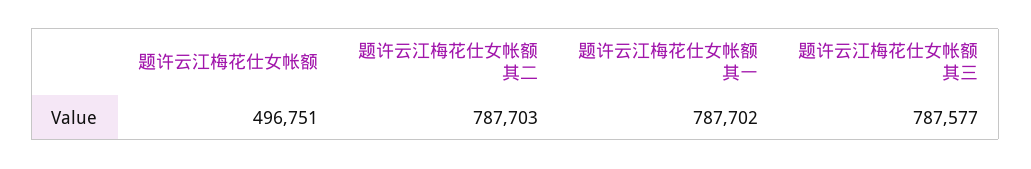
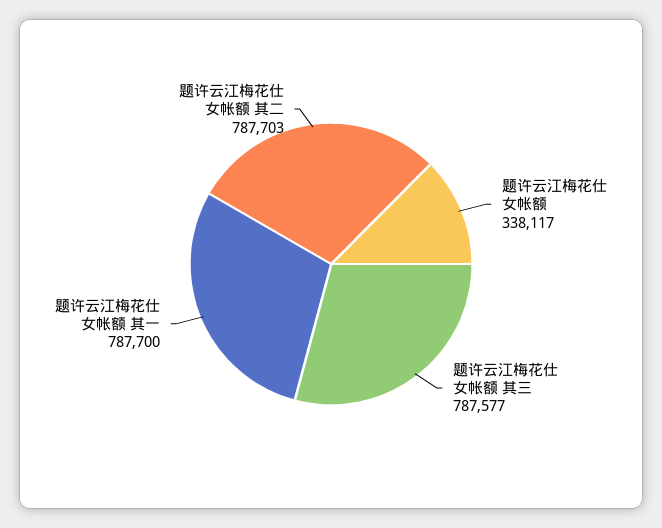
  {
-   "题许云江梅花仕女帐额": 496751,
+   "题许云江梅花仕女帐额": 338117,
    "题许云江梅花仕女帐额 其二": 787703,
-   "题许云江梅花仕女帐额 其一": 787702,
+   "题许云江梅花仕女帐额 其一": 787700,
    "题许云江梅花仕女帐额 其三": 787577
  }

